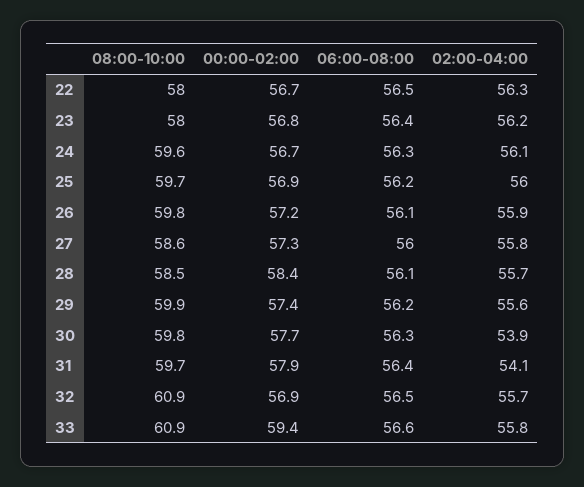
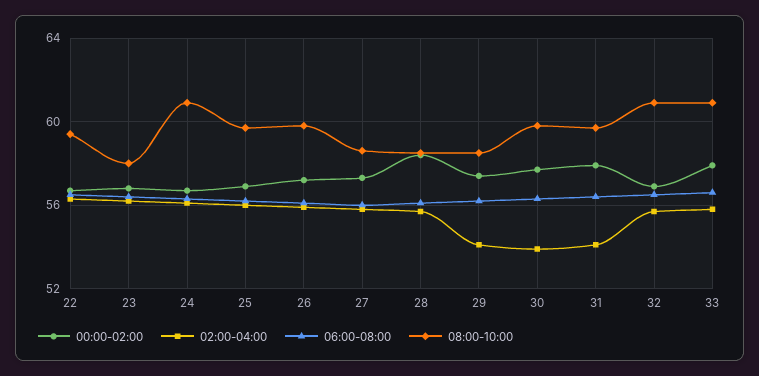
  {
    "08:00-10:00": {
-     "22": 58,
+     "22": 59.5,
      "23": 58,
-     "24": 59.6,
+     "24": 61,
      "25": 59.7,
      "26": 59.8,
      "27": 58.6,
      "28": 58.5,
-     "29": 59.9,
+     "29": 58.5,
      "30": 59.8,
      "31": 59.7,
      "32": 60.9,
      "33": 60.9
    },
    "00:00-02:00": {
      "22": 56.7,
      "23": 56.8,
      "24": 56.7,
      "25": 56.9,
      "26": 57.2,
      "27": 57.3,
      "28": 58.4,
      "29": 57.4,
      "30": 57.7,
      "31": 57.9,
      "32": 56.9,
-     "33": 59.4
+     "33": 58
    },
    "06:00-08:00": {
      "22": 56.5,
      "23": 56.4,
      "24": 56.3,
      "25": 56.2,
      "26": 56.1,
      "27": 56,
      "28": 56.1,
      "29": 56.2,
      "30": 56.3,
      "31": 56.4,
      "32": 56.5,
      "33": 56.6
    },
    "02:00-04:00": {
      "22": 56.3,
      "23": 56.2,
      "24": 56.1,
      "25": 56,
      "26": 55.9,
      "27": 55.8,
      "28": 55.7,
-     "29": 55.6,
+     "29": 54,
      "30": 53.9,
      "31": 54.1,
      "32": 55.7,
      "33": 55.8
    }
  }

